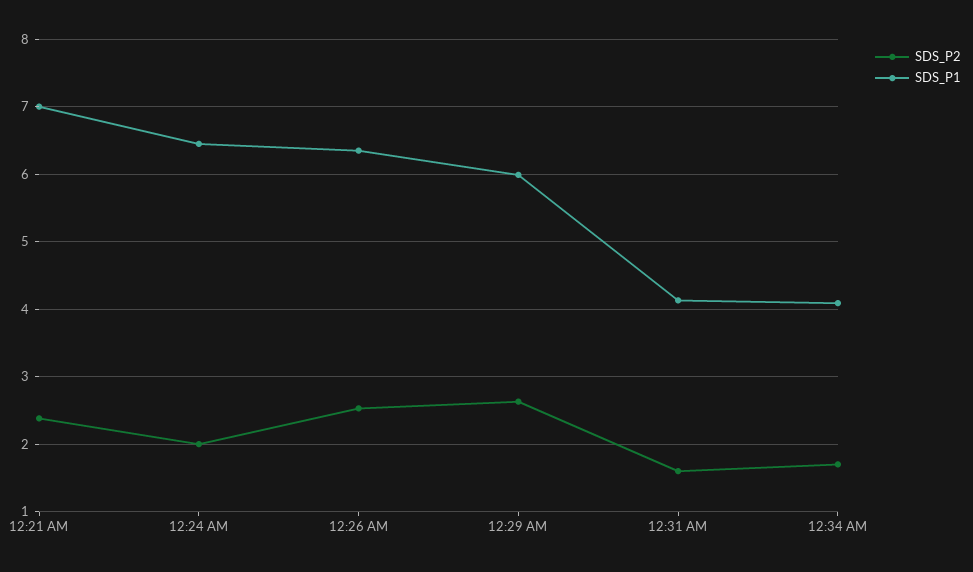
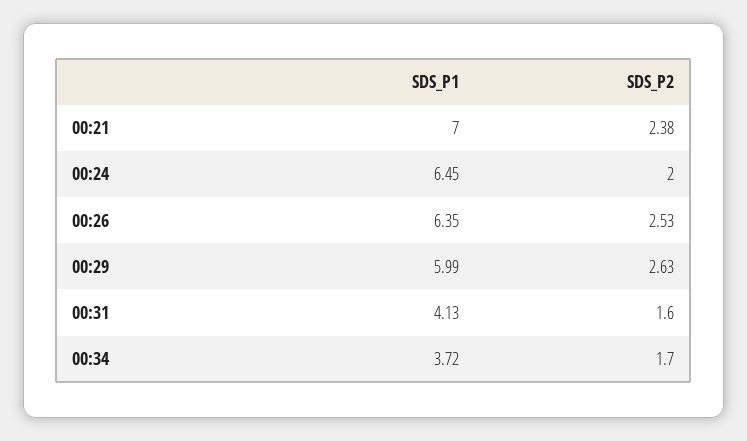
  {
    "SDS_P2": {
      "12:21 AM": 2.38,
      "12:24 AM": 2,
      "12:26 AM": 2.53,
      "12:29 AM": 2.63,
      "12:31 AM": 1.6,
      "12:34 AM": 1.7
    },
    "SDS_P1": {
      "12:21 AM": 7,
      "12:24 AM": 6.45,
      "12:26 AM": 6.35,
      "12:29 AM": 5.99,
      "12:31 AM": 4.13,
-     "12:34 AM": 4.1
+     "12:34 AM": 3.72
    }
  }

